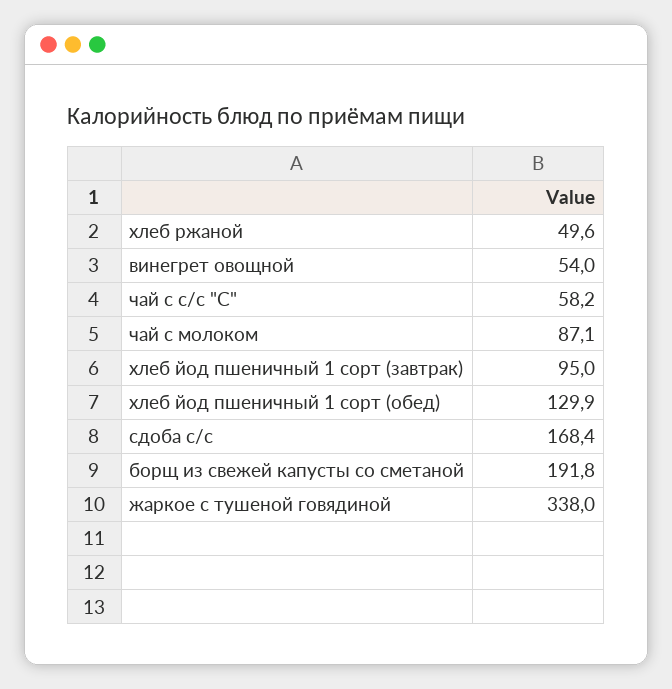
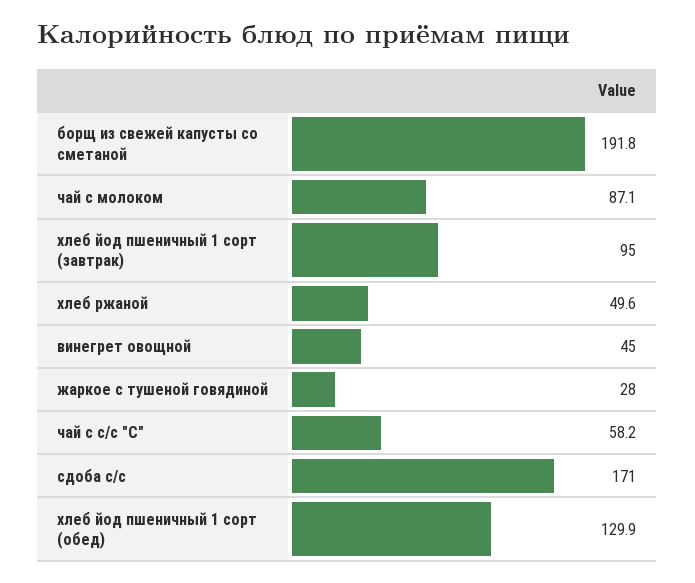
  {
    "хлеб ржаной": 49.6,
-   "винегрет овощной": 54,
+   "винегрет овощной": 45,
    "чай с с/с \"С\"": 58.2,
    "чай с молоком": 87.1,
    "хлеб йод пшеничный 1 сорт (завтрак)": 95,
    "хлеб йод пшеничный 1 сорт (обед)": 129.9,
-   "сдоба с/с": 168.4,
+   "сдоба с/с": 171,
    "борщ из свежей капусты со сметаной": 191.8,
-   "жаркое с тушеной говядиной": 338
+   "жаркое с тушеной говядиной": 28
  }

